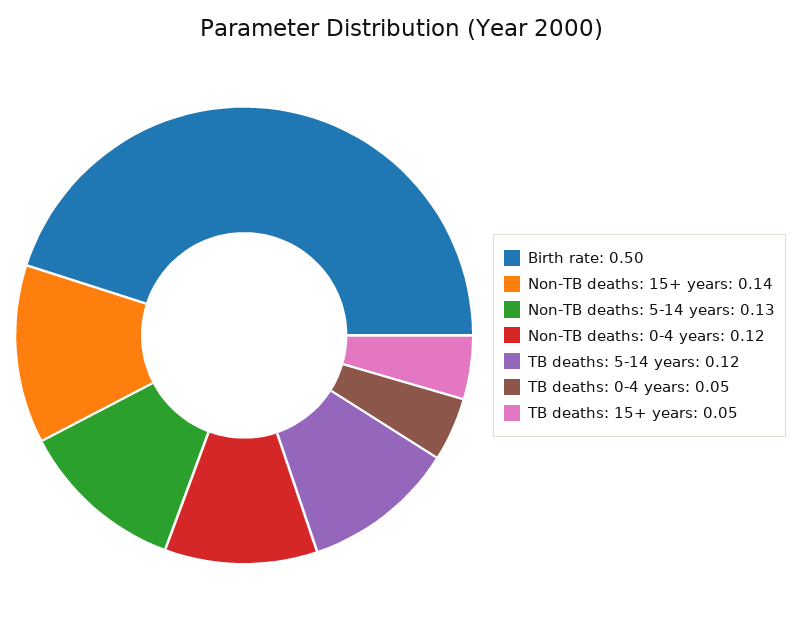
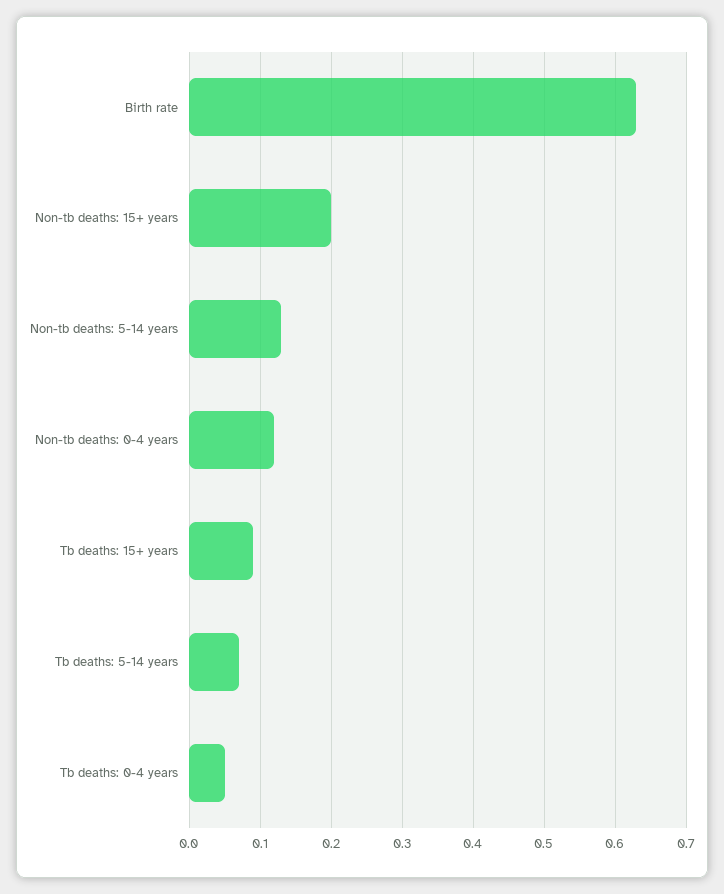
  {
-   "Birth rate": 0.5,
+   "Birth rate": 0.63,
-   "Non-TB deaths: 15+ years": 0.14,
+   "Non-TB deaths: 15+ years": 0.2,
    "Non-TB deaths: 5-14 years": 0.13,
    "Non-TB deaths: 0-4 years": 0.12,
-   "TB deaths: 5-14 years": 0.12,
+   "TB deaths: 5-14 years": 0.07,
    "TB deaths: 0-4 years": 0.05,
-   "TB deaths: 15+ years": 0.05
+   "TB deaths: 15+ years": 0.09
  }

